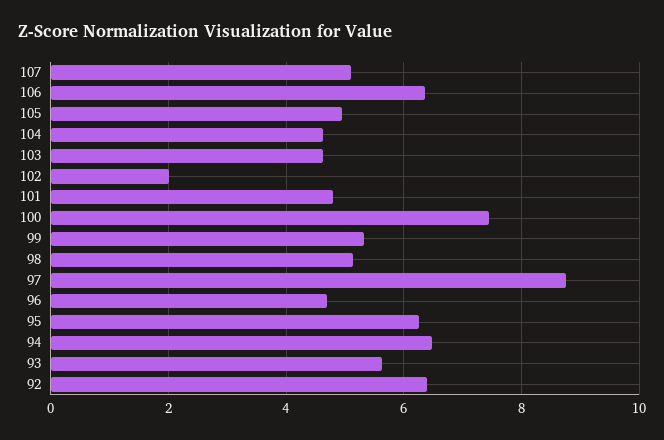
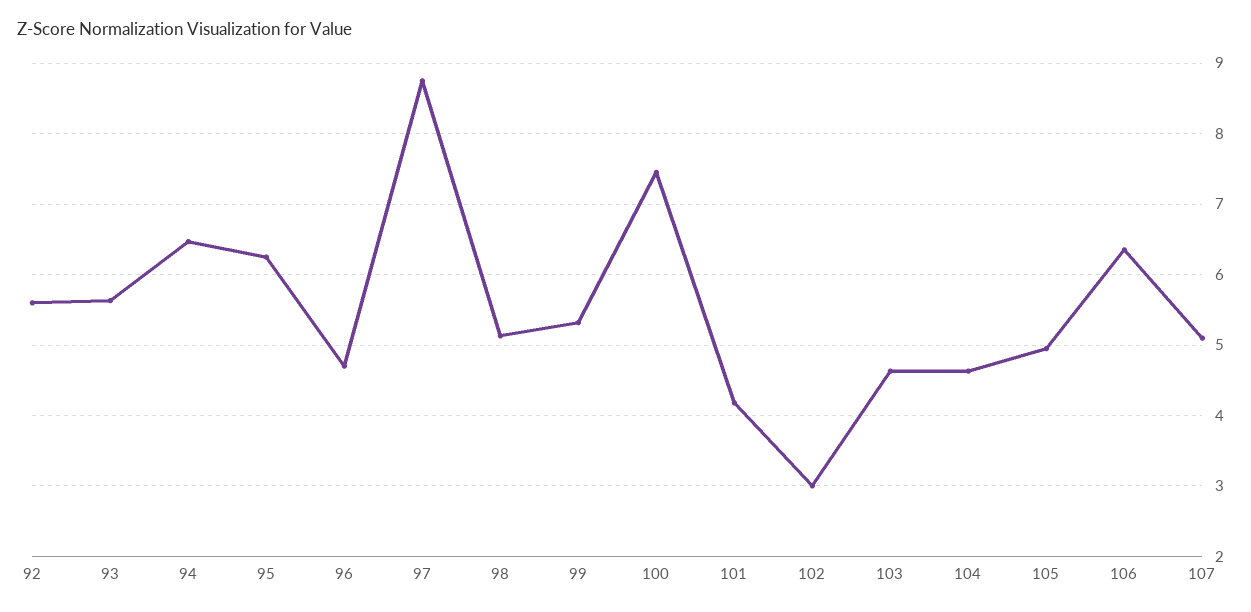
  {
    "107": 5.1,
    "106": 6.4,
    "105": 5,
    "104": 4.6,
    "103": 4.6,
-   "102": 2,
+   "102": 3,
-   "101": 4.8,
+   "101": 4.2,
    "100": 7.5,
    "99": 5.3,
    "98": 5.1,
    "97": 8.8,
    "96": 4.7,
    "95": 6.3,
    "94": 6.5,
    "93": 5.6,
-   "92": 6.4
+   "92": 5.6
  }

